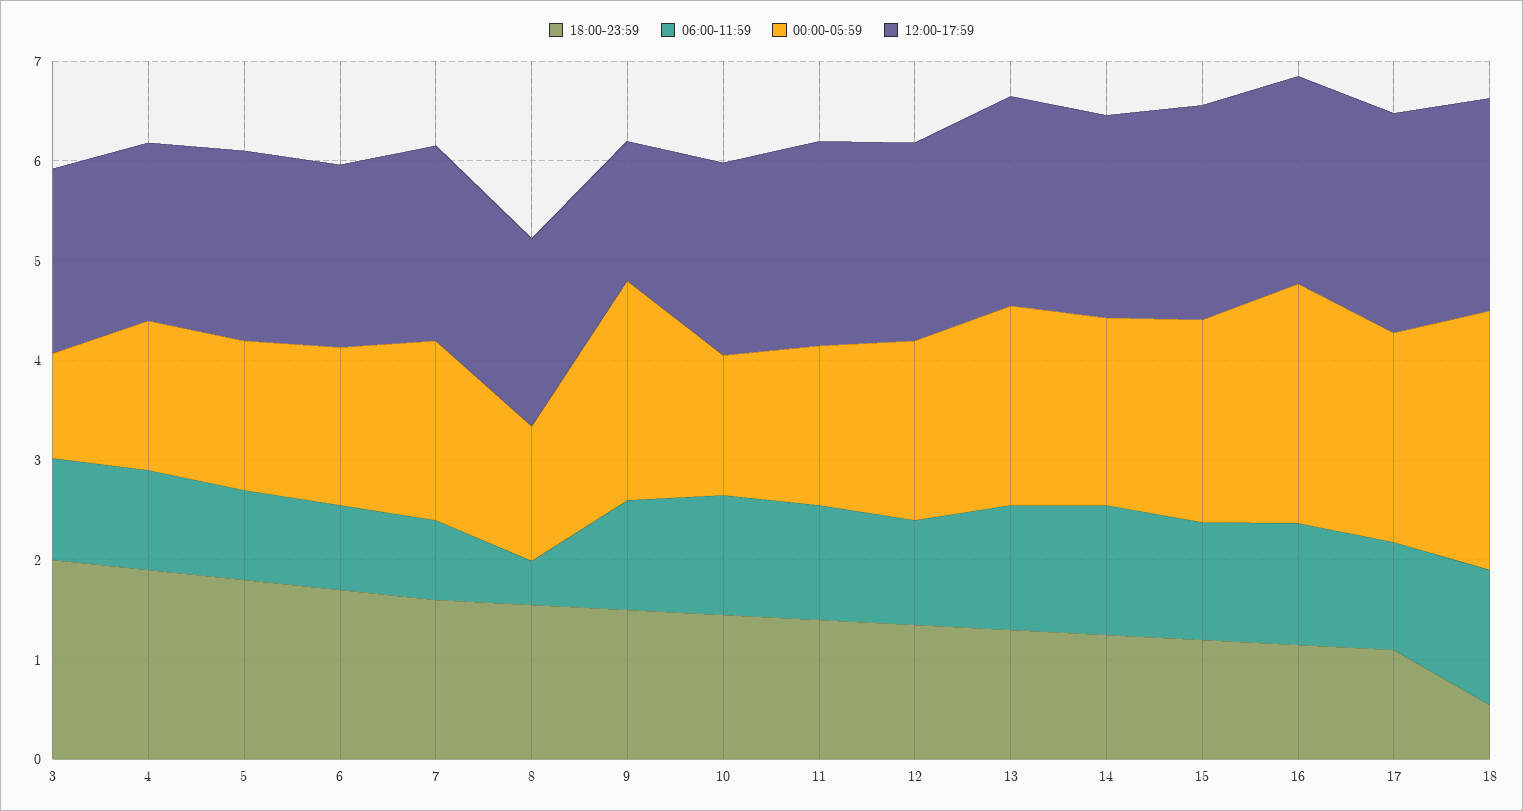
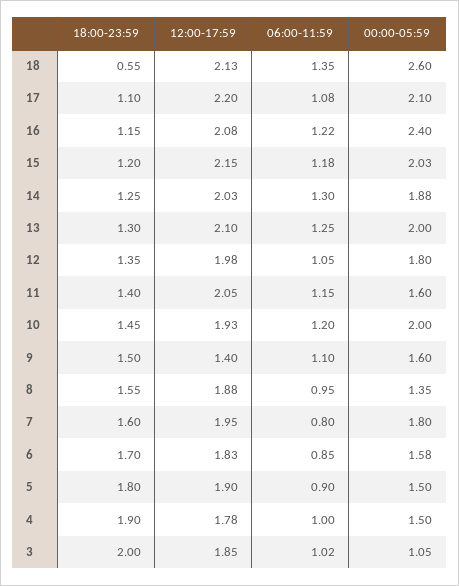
  {
    "18:00-23:59": {
      "3": 2,
      "4": 1.9,
      "5": 1.8,
      "6": 1.7,
      "7": 1.6,
      "8": 1.55,
      "9": 1.5,
      "10": 1.45,
      "11": 1.4,
      "12": 1.35,
      "13": 1.3,
      "14": 1.25,
      "15": 1.2,
      "16": 1.15,
      "17": 1.1,
      "18": 0.55
    },
    "06:00-11:59": {
      "3": 1.02,
      "4": 1,
      "5": 0.9,
      "6": 0.85,
      "7": 0.8,
-     "8": 0.4,
+     "8": 0.95,
      "9": 1.1,
      "10": 1.2,
      "11": 1.15,
      "12": 1.05,
      "13": 1.25,
      "14": 1.3,
      "15": 1.18,
      "16": 1.22,
      "17": 1.08,
      "18": 1.35
    },
    "00:00-05:59": {
      "3": 1.05,
      "4": 1.5,
      "5": 1.5,
      "6": 1.58,
      "7": 1.8,
      "8": 1.35,
-     "9": 2.2,
+     "9": 1.6,
-     "10": 1.4,
+     "10": 2,
      "11": 1.6,
      "12": 1.8,
      "13": 2,
      "14": 1.88,
      "15": 2.03,
      "16": 2.4,
      "17": 2.1,
      "18": 2.6
    },
    "12:00-17:59": {
      "3": 1.85,
      "4": 1.78,
      "5": 1.9,
      "6": 1.83,
      "7": 1.95,
      "8": 1.88,
      "9": 1.4,
      "10": 1.93,
      "11": 2.05,
      "12": 1.98,
      "13": 2.1,
      "14": 2.03,
      "15": 2.15,
      "16": 2.08,
      "17": 2.2,
      "18": 2.13
    }
  }

